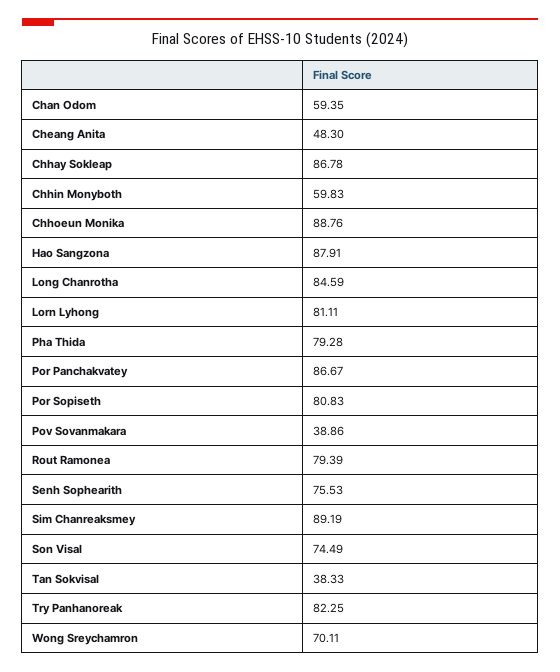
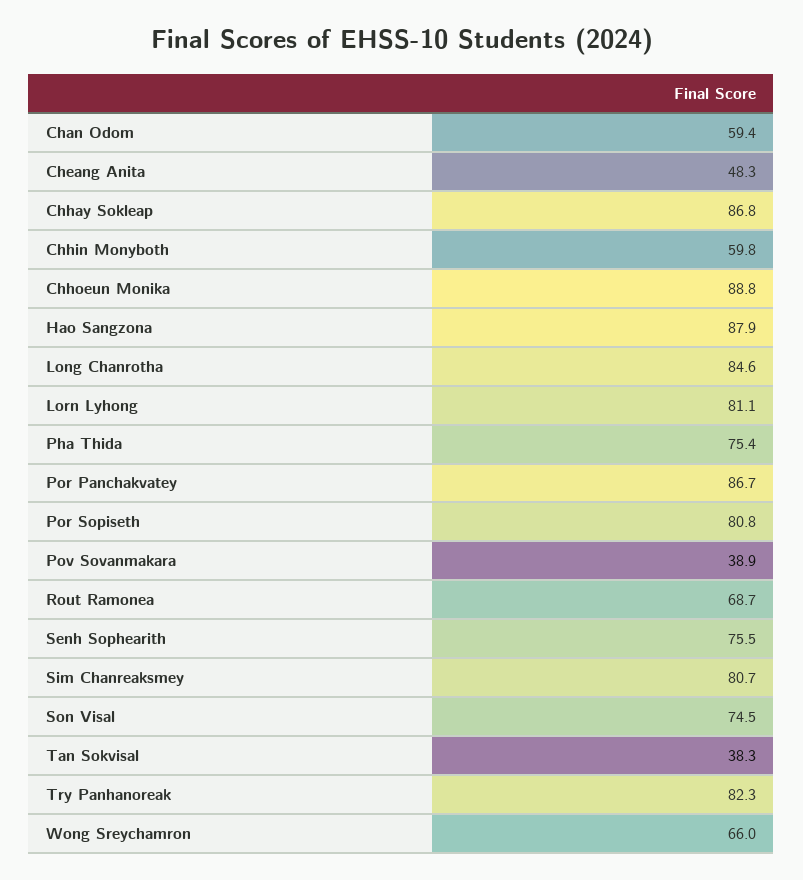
  {
    "Chan Odom": 59.35,
    "Cheang Anita": 48.3,
    "Chhay Sokleap": 86.78,
    "Chhin Monyboth": 59.83,
    "Chhoeun Monika": 88.76,
    "Hao Sangzona": 87.91,
    "Long Chanrotha": 84.59,
    "Lorn Lyhong": 81.11,
-   "Pha Thida": 79.28,
+   "Pha Thida": 75.4,
    "Por Panchakvatey": 86.67,
    "Por Sopiseth": 80.83,
    "Pov Sovanmakara": 38.86,
-   "Rout Ramonea": 79.39,
+   "Rout Ramonea": 68.7,
    "Senh Sophearith": 75.53,
-   "Sim Chanreaksmey": 89.19,
+   "Sim Chanreaksmey": 80.7,
    "Son Visal": 74.49,
    "Tan Sokvisal": 38.33,
    "Try Panhanoreak": 82.25,
-   "Wong Sreychamron": 70.11
+   "Wong Sreychamron": 66
  }

